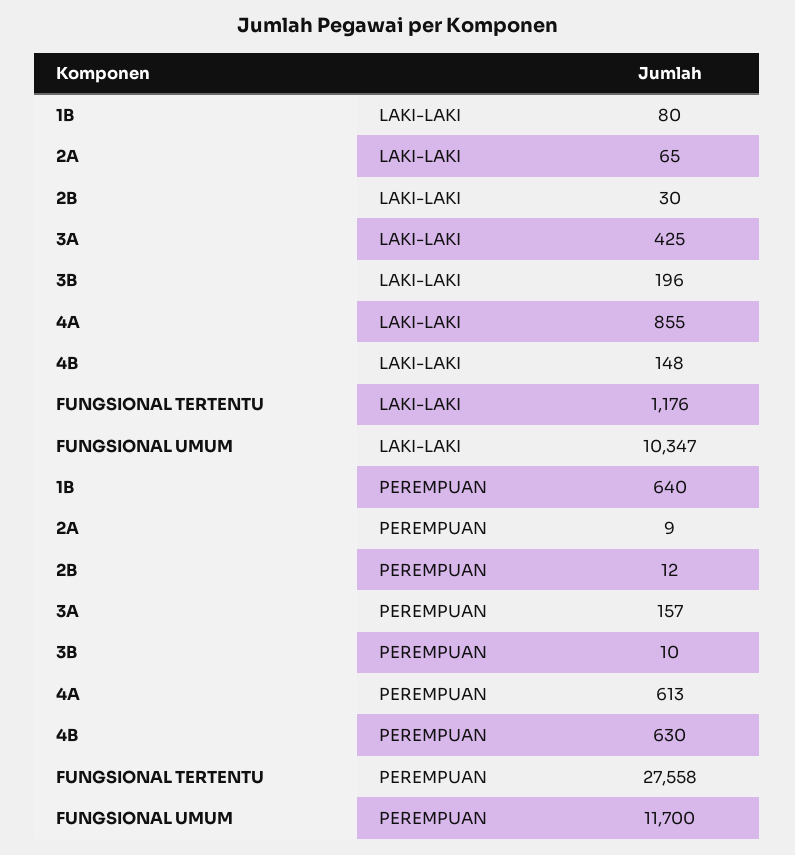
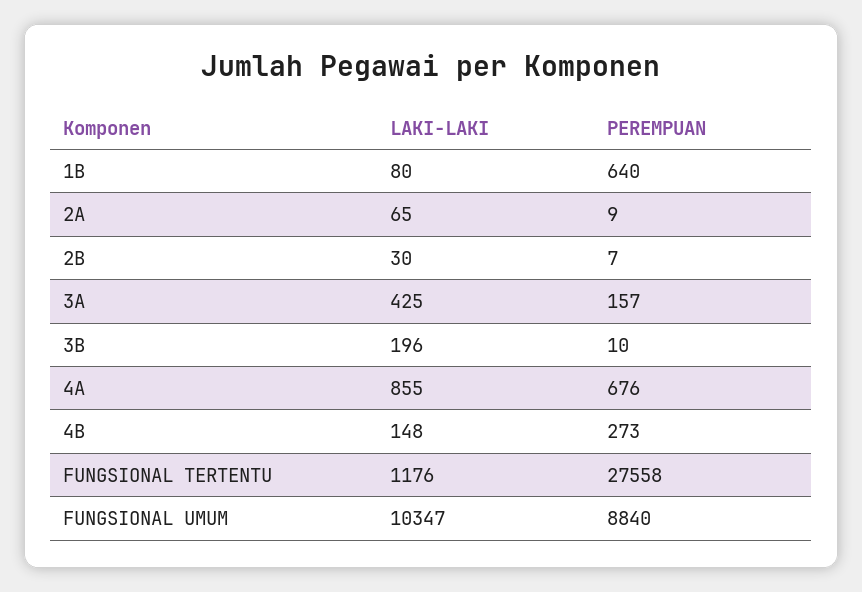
  {
    "1B": {
      "LAKI-LAKI": 80,
      "PEREMPUAN": 640
    },
    "2A": {
      "LAKI-LAKI": 65,
      "PEREMPUAN": 9
    },
    "2B": {
      "LAKI-LAKI": 30,
-     "PEREMPUAN": 12
+     "PEREMPUAN": 7
    },
    "3A": {
      "LAKI-LAKI": 425,
      "PEREMPUAN": 157
    },
    "3B": {
      "LAKI-LAKI": 196,
      "PEREMPUAN": 10
    },
    "4A": {
      "LAKI-LAKI": 855,
-     "PEREMPUAN": 613
+     "PEREMPUAN": 676
    },
    "4B": {
      "LAKI-LAKI": 148,
-     "PEREMPUAN": 630
+     "PEREMPUAN": 273
    },
    "FUNGSIONAL TERTENTU": {
      "LAKI-LAKI": 1176,
      "PEREMPUAN": 27558
    },
    "FUNGSIONAL UMUM": {
      "LAKI-LAKI": 10347,
-     "PEREMPUAN": 11700
+     "PEREMPUAN": 8840
    }
  }

